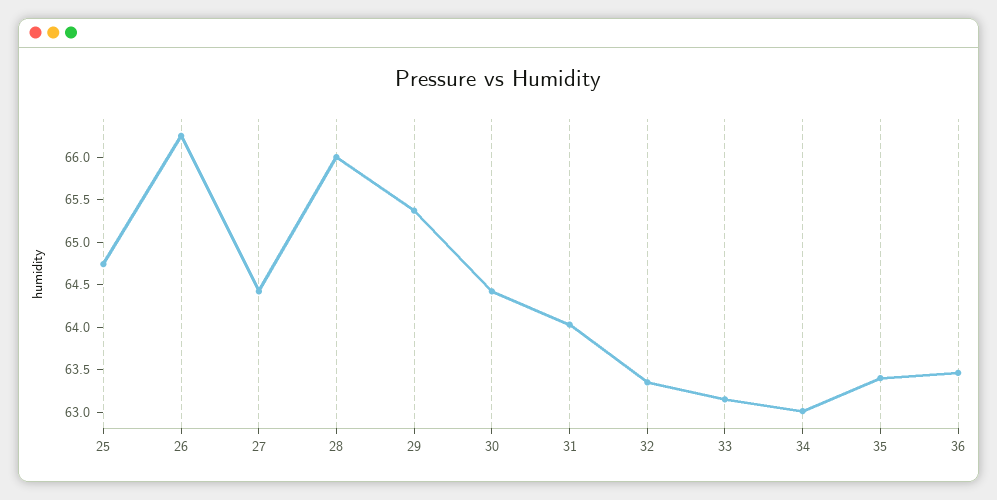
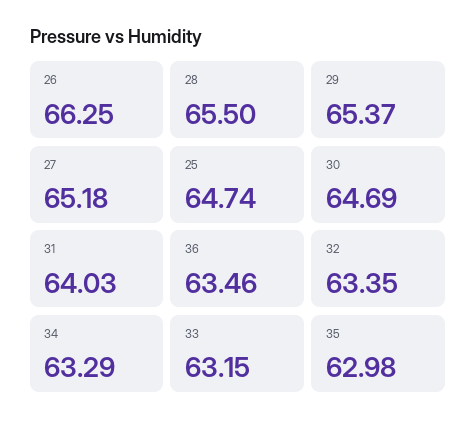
  {
    "25": 64.74,
    "26": 66.25,
-   "27": 64.4,
+   "27": 65.18,
-   "28": 66,
+   "28": 65.5,
    "29": 65.37,
-   "30": 64.4,
+   "30": 64.69,
    "31": 64.03,
    "32": 63.35,
    "33": 63.15,
-   "34": 63,
+   "34": 63.29,
-   "35": 63.4,
+   "35": 62.98,
    "36": 63.46
  }

